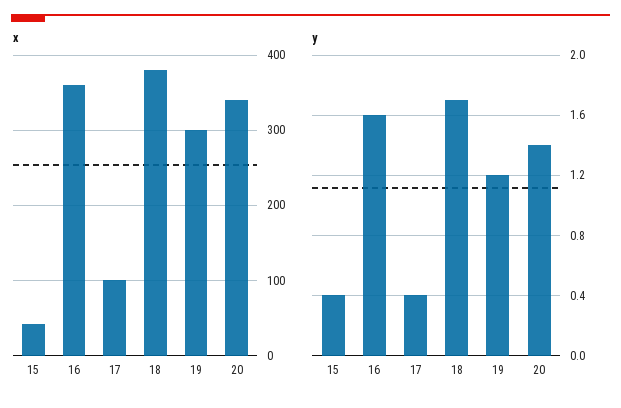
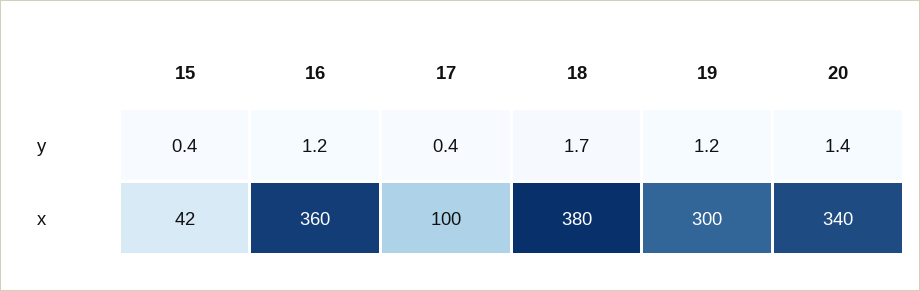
  {
    "x": {
      "15": 42,
      "16": 360,
      "17": 100,
      "18": 380,
      "19": 300,
      "20": 340
    },
    "y": {
      "15": 0.4,
-     "16": 1.6,
+     "16": 1.2,
      "17": 0.4,
      "18": 1.7,
      "19": 1.2,
      "20": 1.4
    }
  }

